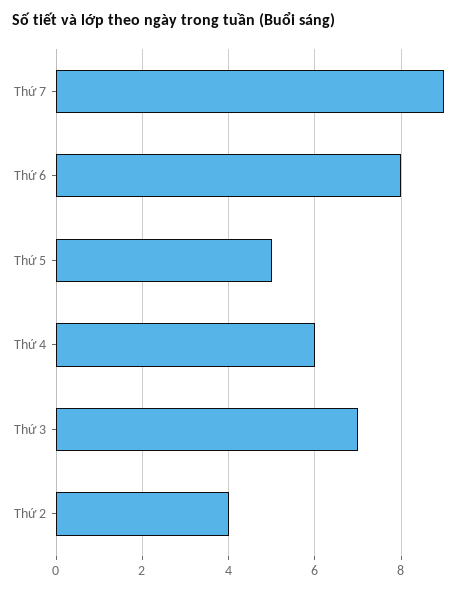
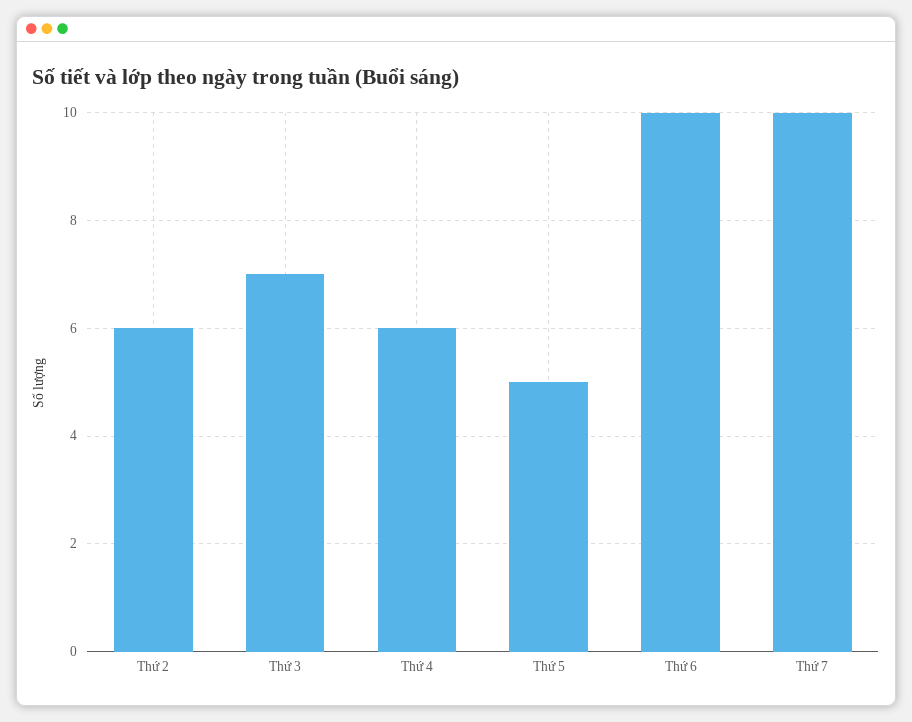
  {
-   "Thứ 7": 9,
+   "Thứ 7": 10,
-   "Thứ 6": 8,
+   "Thứ 6": 10,
    "Thứ 5": 5,
    "Thứ 4": 6,
    "Thứ 3": 7,
-   "Thứ 2": 4
+   "Thứ 2": 6
  }

